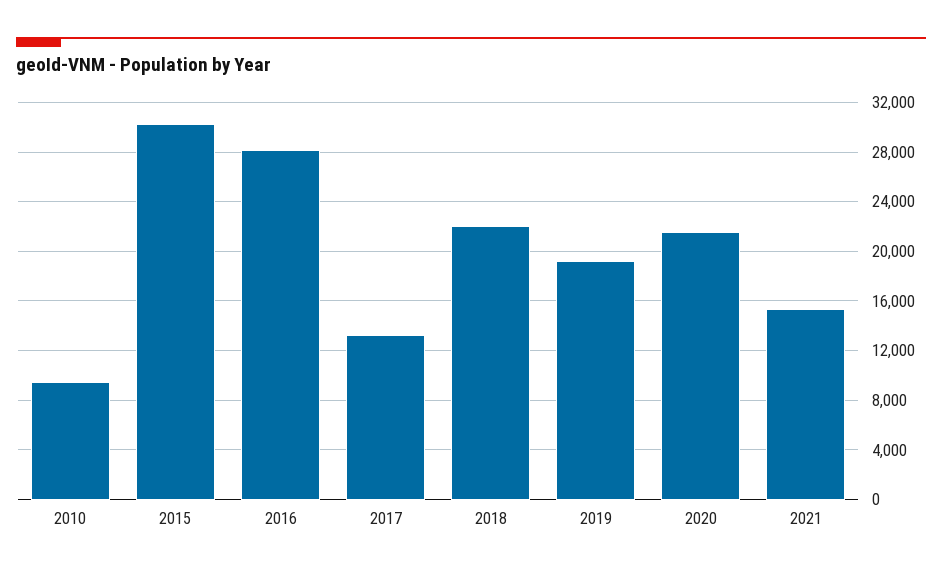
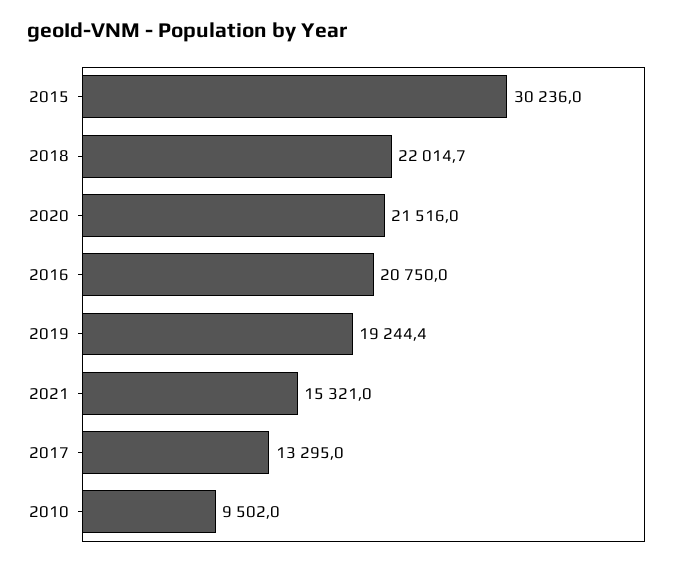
  {
    "2010": 9502,
    "2015": 30236,
-   "2016": 28000,
+   "2016": 20750,
    "2017": 13295,
    "2018": 22014.7,
    "2019": 19244.4,
    "2020": 21516,
    "2021": 15321
  }

